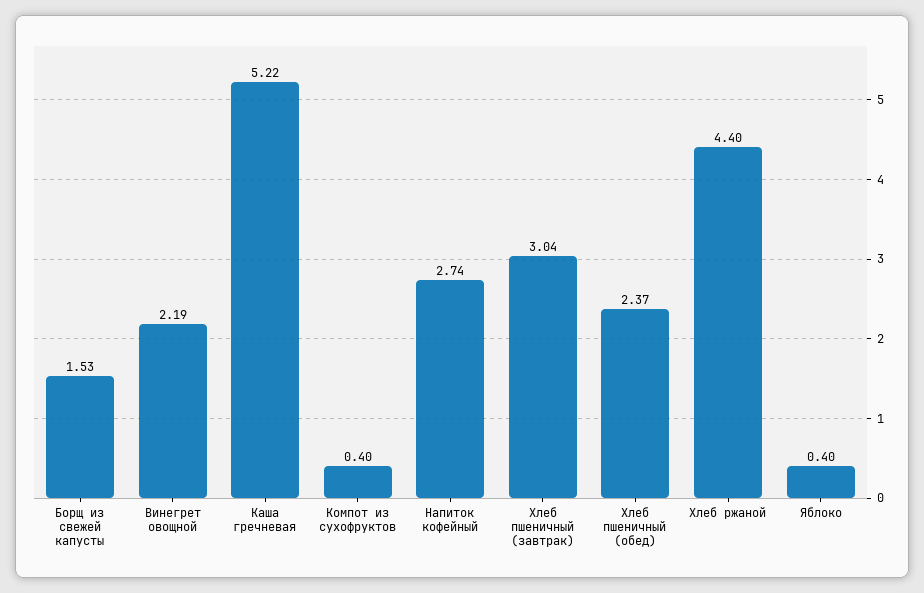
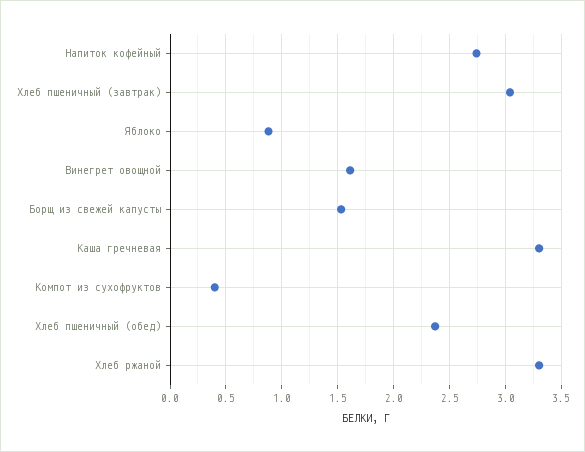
  {
    "Борщ из свежей капусты": 1.53,
-   "Винегрет овощной": 2.19,
+   "Винегрет овощной": 1.6,
-   "Каша гречневая": 5.22,
+   "Каша гречневая": 3.3,
    "Компот из сухофруктов": 0.4,
    "Напиток кофейный": 2.74,
    "Хлеб пшеничный (завтрак)": 3.04,
    "Хлеб пшеничный (обед)": 2.37,
-   "Хлеб ржаной": 4.4,
+   "Хлеб ржаной": 3.3,
-   "Яблоко": 0.4
+   "Яблоко": 0.9
  }

